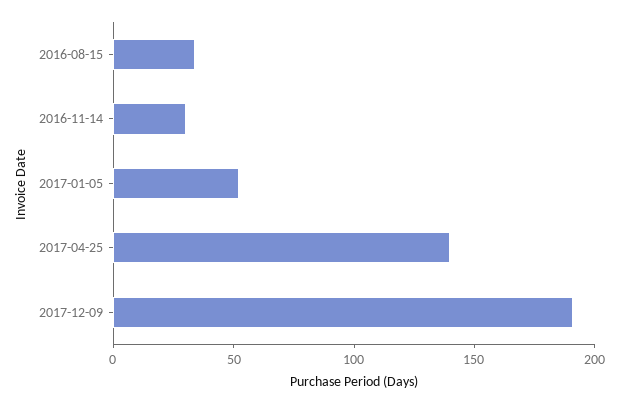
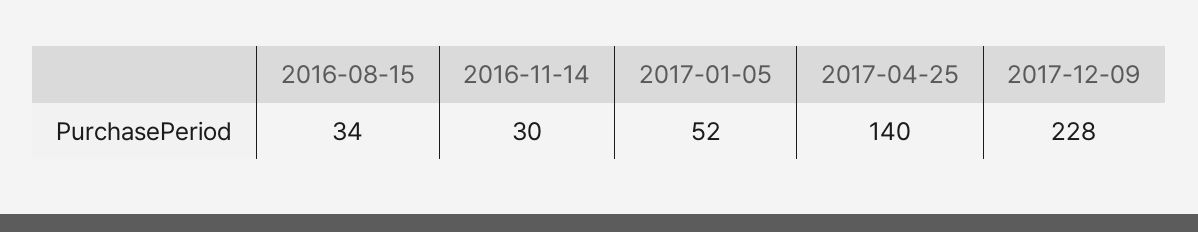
  {
    "2016-08-15": 34,
    "2016-11-14": 30,
    "2017-01-05": 52,
    "2017-04-25": 140,
-   "2017-12-09": 190
+   "2017-12-09": 228
  }

